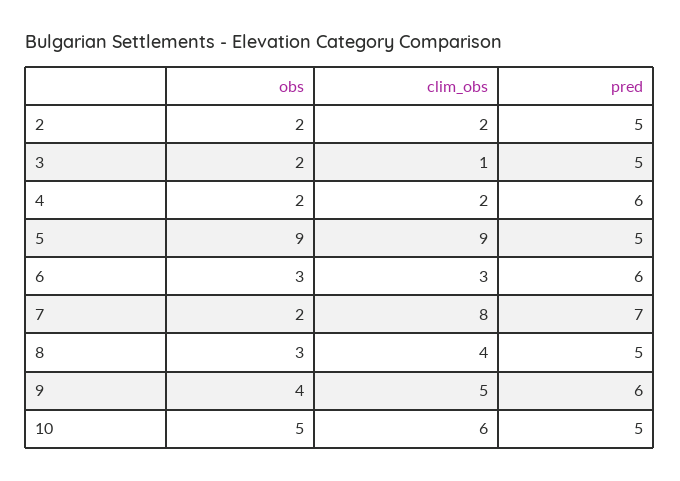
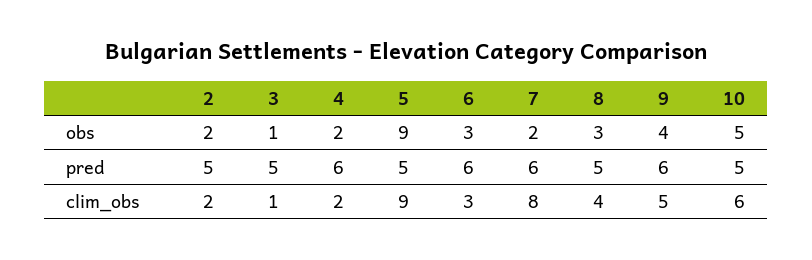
  {
    "obs": {
      "2": 2,
-     "3": 2,
+     "3": 1,
      "4": 2,
      "5": 9,
      "6": 3,
      "7": 2,
      "8": 3,
      "9": 4,
      "10": 5
    },
    "clim_obs": {
      "2": 2,
      "3": 1,
      "4": 2,
      "5": 9,
      "6": 3,
      "7": 8,
      "8": 4,
      "9": 5,
      "10": 6
    },
    "pred": {
      "2": 5,
      "3": 5,
      "4": 6,
      "5": 5,
      "6": 6,
-     "7": 7,
+     "7": 6,
      "8": 5,
      "9": 6,
      "10": 5
    }
  }

